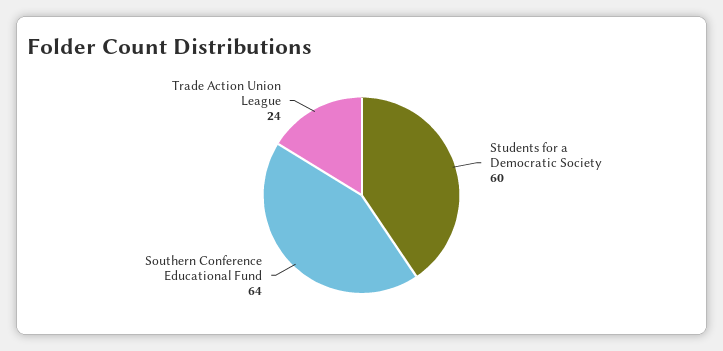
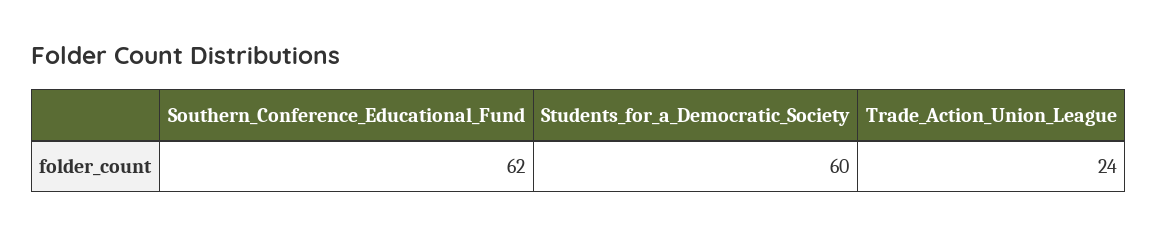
  {
    "Students for a Democratic Society": 60,
-   "Southern Conference Educational Fund": 64,
+   "Southern Conference Educational Fund": 62,
    "Trade Action Union League": 24
  }

